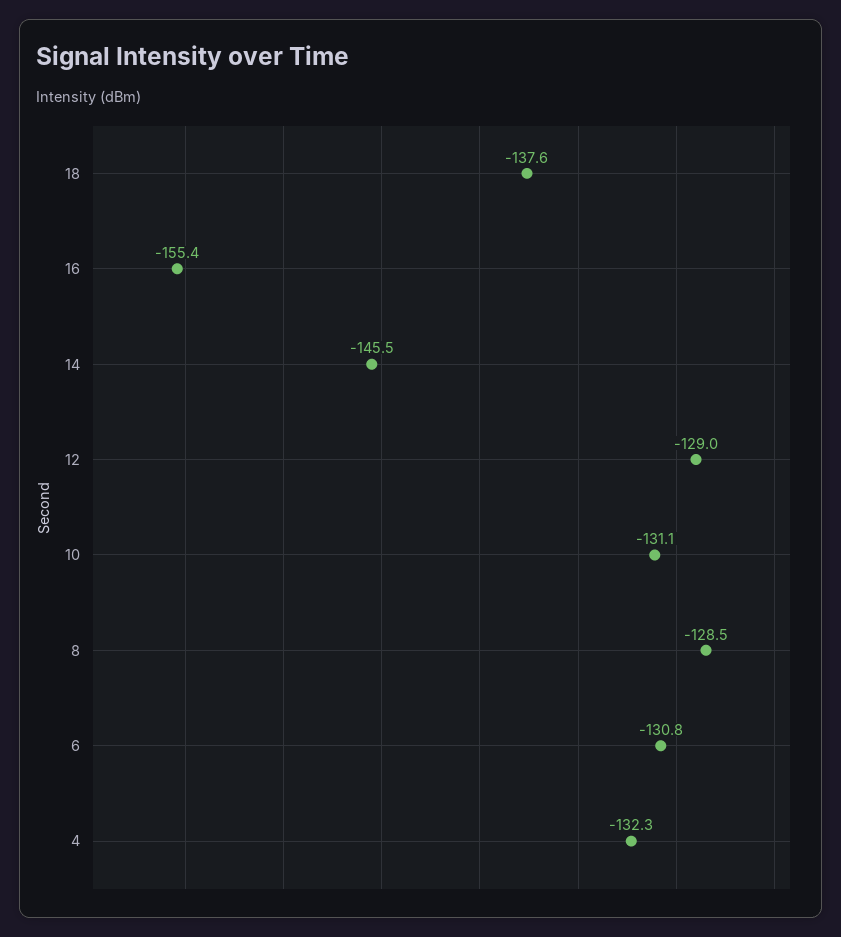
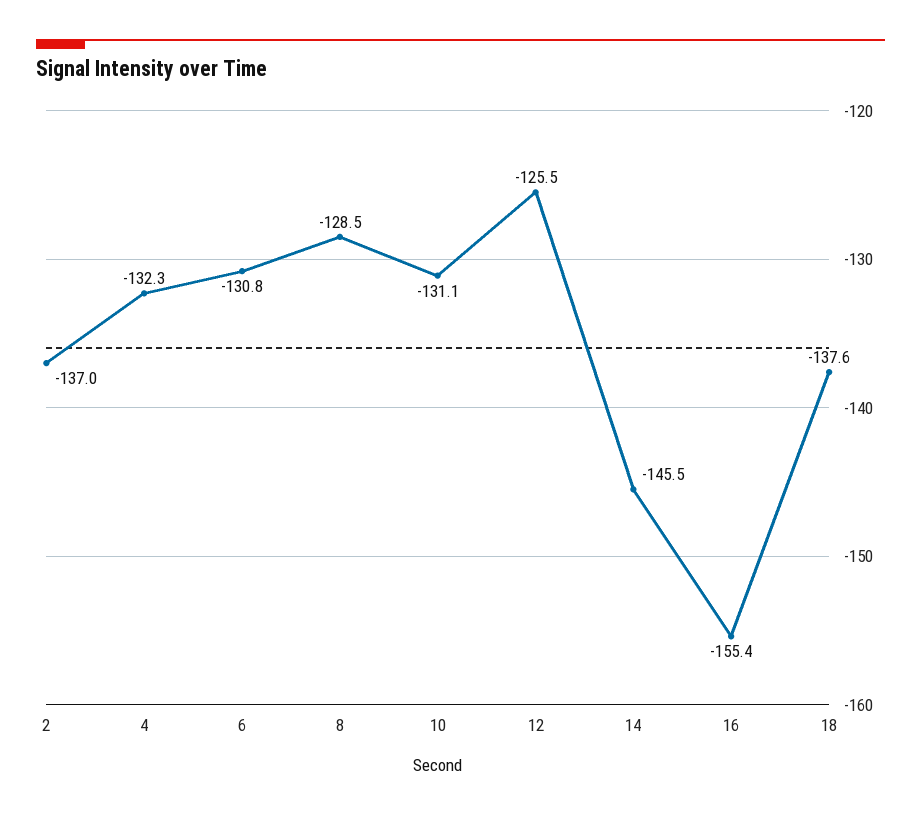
  {
    "18": -137.6,
    "16": -155.4,
    "14": -145.5,
-   "12": -129,
+   "12": -125.5,
    "10": -131.1,
    "8": -128.5,
    "6": -130.8,
-   "4": -132.3
+   "4": -132.3,
+   "2": -137
  }

